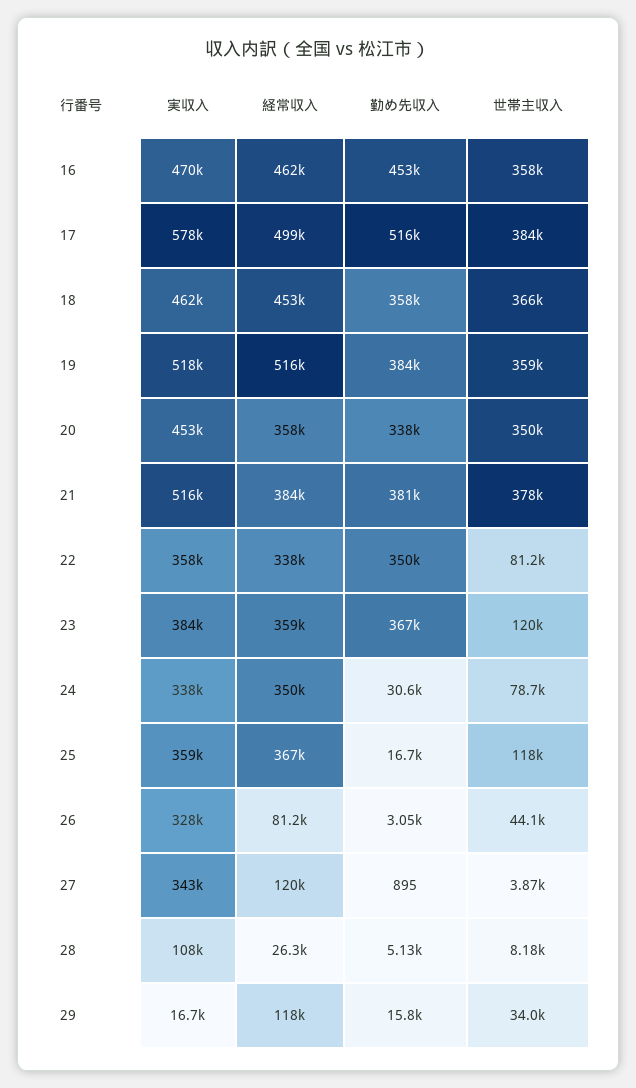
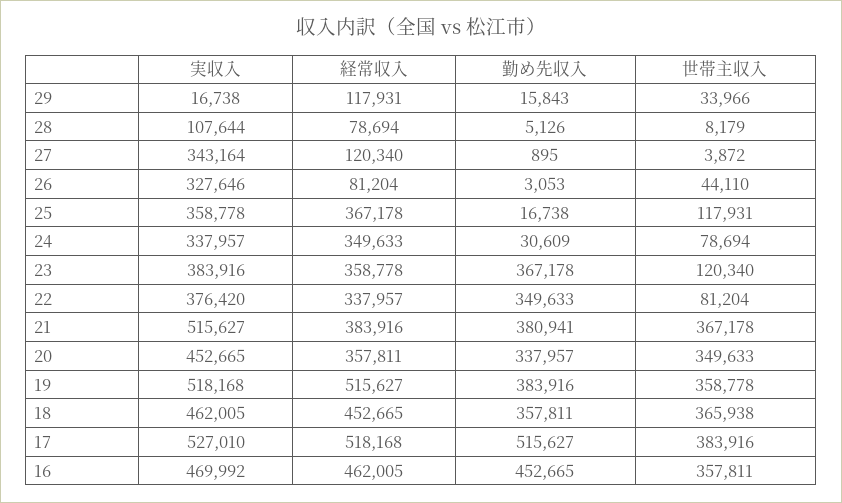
  {
    "実収入": {
      "16": 469992,
-     "17": 578000,
+     "17": 527010,
      "18": 462005,
      "19": 518168,
      "20": 452665,
      "21": 515627,
-     "22": 358000,
+     "22": 376420,
      "23": 383916,
      "24": 337957,
      "25": 358778,
      "26": 327646,
      "27": 343164,
      "28": 107644,
      "29": 16738
    },
    "経常収入": {
      "16": 462005,
-     "17": 499000,
+     "17": 518168,
      "18": 452665,
      "19": 515627,
      "20": 357811,
      "21": 383916,
      "22": 337957,
      "23": 358778,
      "24": 349633,
      "25": 367178,
      "26": 81204,
      "27": 120340,
-     "28": 26300,
+     "28": 78694,
      "29": 117931
    },
    "勤め先収入": {
      "16": 452665,
      "17": 515627,
      "18": 357811,
      "19": 383916,
      "20": 337957,
      "21": 380941,
      "22": 349633,
      "23": 367178,
      "24": 30609,
      "25": 16738,
      "26": 3053,
      "27": 895,
      "28": 5126,
      "29": 15843
    },
    "世帯主収入": {
      "16": 357811,
      "17": 383916,
      "18": 365938,
      "19": 358778,
      "20": 349633,
-     "21": 378000,
+     "21": 367178,
      "22": 81204,
      "23": 120340,
      "24": 78694,
      "25": 117931,
      "26": 44110,
      "27": 3872,
      "28": 8179,
      "29": 33966
    }
  }

